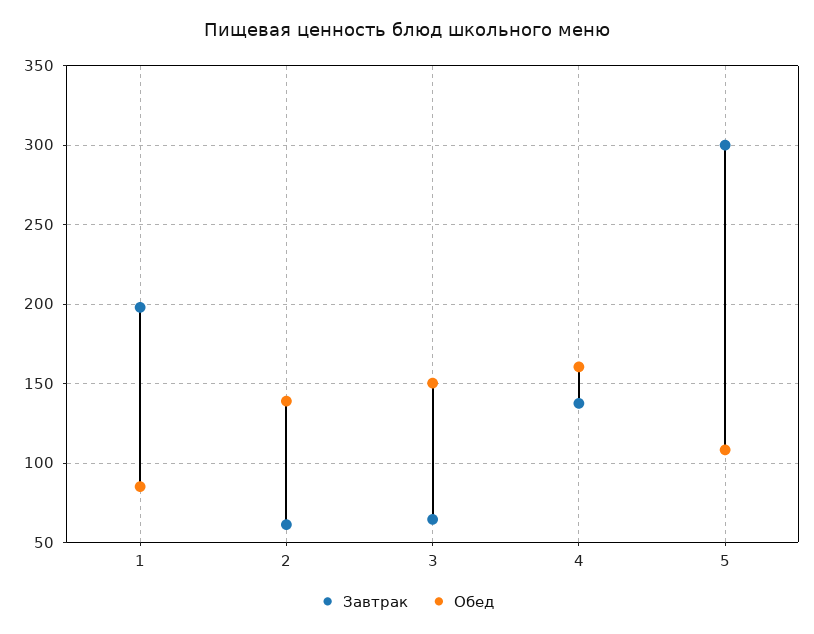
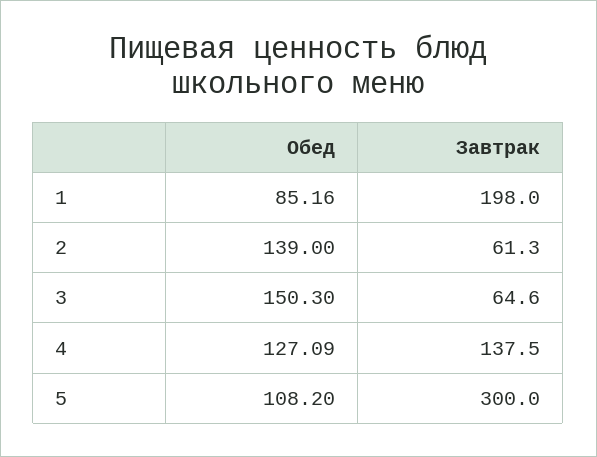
  {
    "Завтрак": {
      "1": 198,
      "2": 61.3,
      "3": 64.6,
      "4": 137.5,
      "5": 300
    },
    "Обед": {
      "1": 85.16,
      "2": 139,
      "3": 150.3,
-     "4": 160,
+     "4": 127.09,
      "5": 108.2
    }
  }

